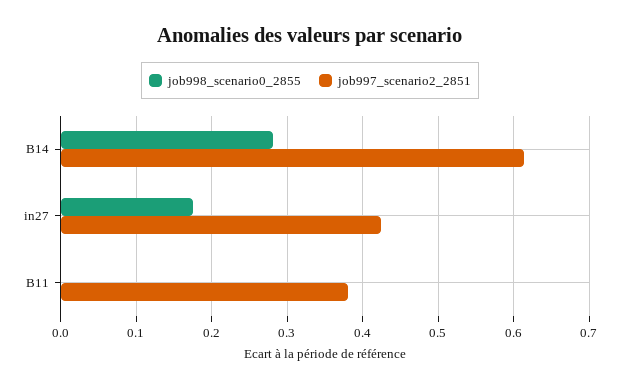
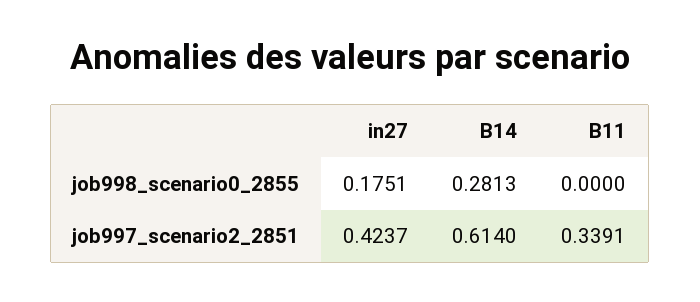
  {
    "job998_scenario0_2855": {
      "B14": 0.2813,
      "in27": 0.1751,
      "B11": 0
    },
    "job997_scenario2_2851": {
      "B14": 0.614,
      "in27": 0.4237,
-     "B11": 0.38
+     "B11": 0.3391
    }
  }

